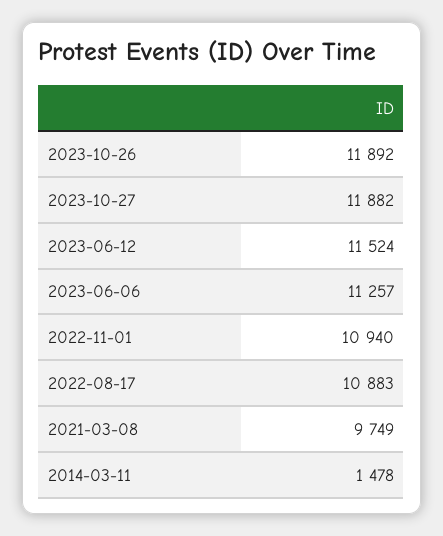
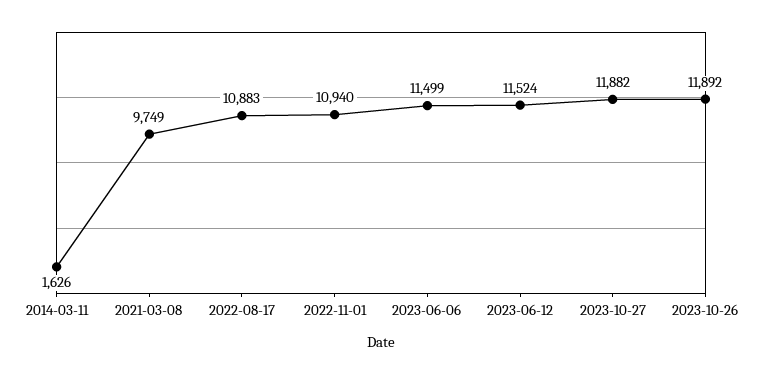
  {
    "2023-10-26": 11892,
    "2023-10-27": 11882,
    "2023-06-12": 11524,
-   "2023-06-06": 11257,
+   "2023-06-06": 11499,
    "2022-11-01": 10940,
    "2022-08-17": 10883,
    "2021-03-08": 9749,
-   "2014-03-11": 1478
+   "2014-03-11": 1626
  }

